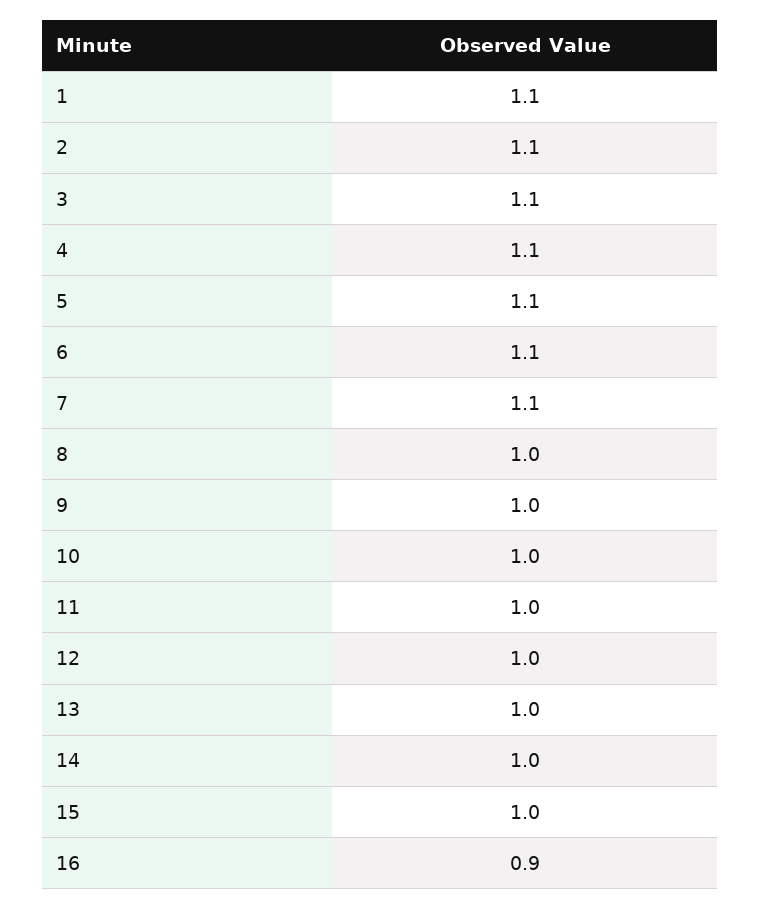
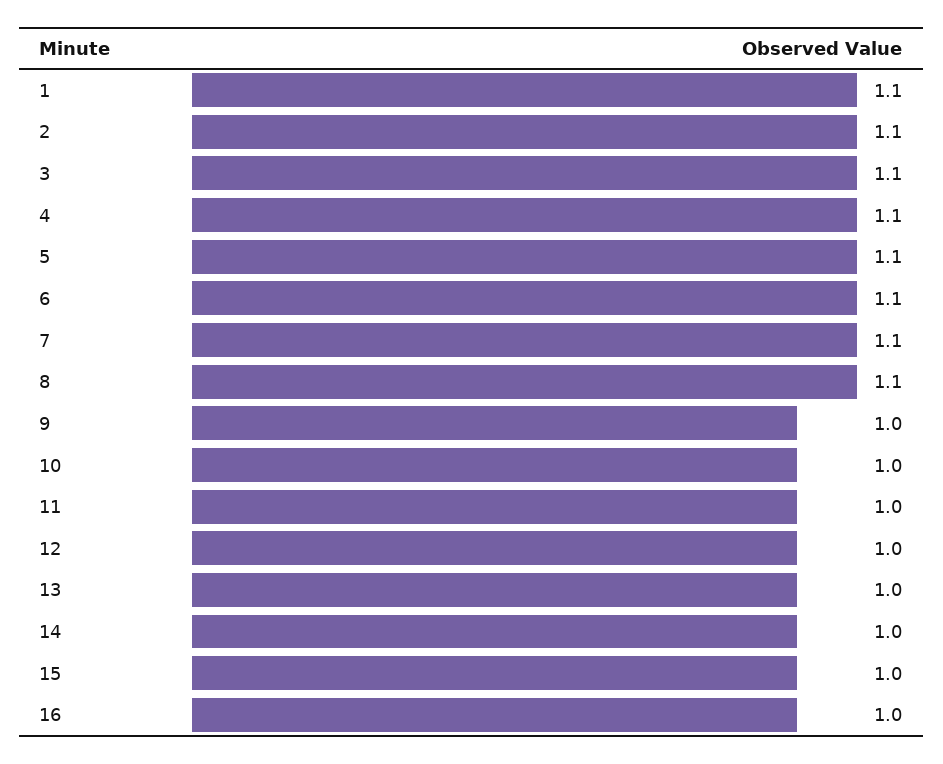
  {
    "1": 1.1,
    "2": 1.1,
    "3": 1.1,
    "4": 1.1,
    "5": 1.1,
    "6": 1.1,
    "7": 1.1,
-   "8": 1,
+   "8": 1.1,
    "9": 1,
    "10": 1,
    "11": 1,
    "12": 1,
    "13": 1,
    "14": 1,
    "15": 1,
-   "16": 0.9
+   "16": 1
  }

